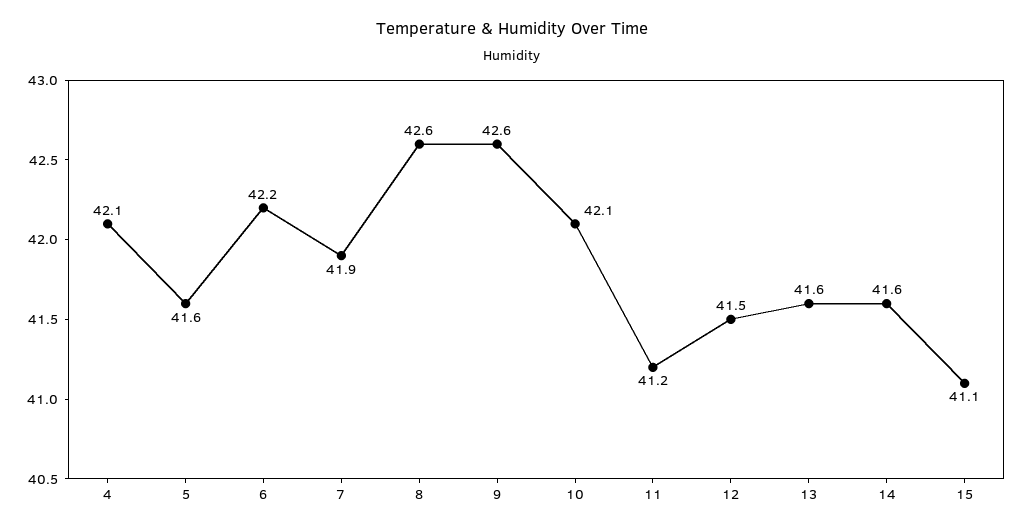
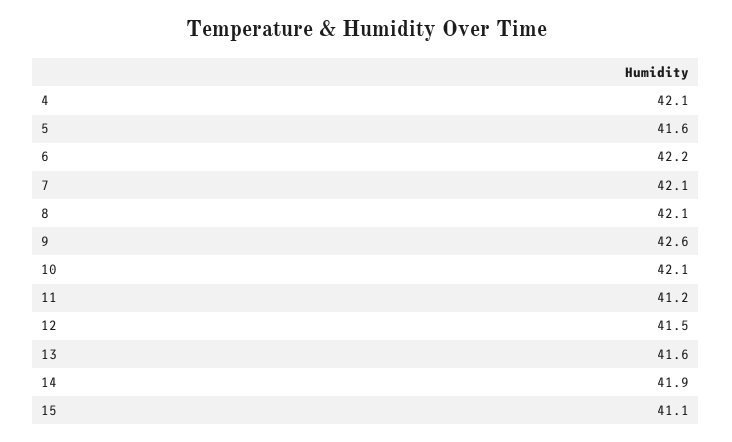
  {
    "4": 42.1,
    "5": 41.6,
    "6": 42.2,
-   "7": 41.9,
+   "7": 42.1,
-   "8": 42.6,
+   "8": 42.1,
    "9": 42.6,
    "10": 42.1,
    "11": 41.2,
    "12": 41.5,
    "13": 41.6,
-   "14": 41.6,
+   "14": 41.9,
    "15": 41.1
  }

